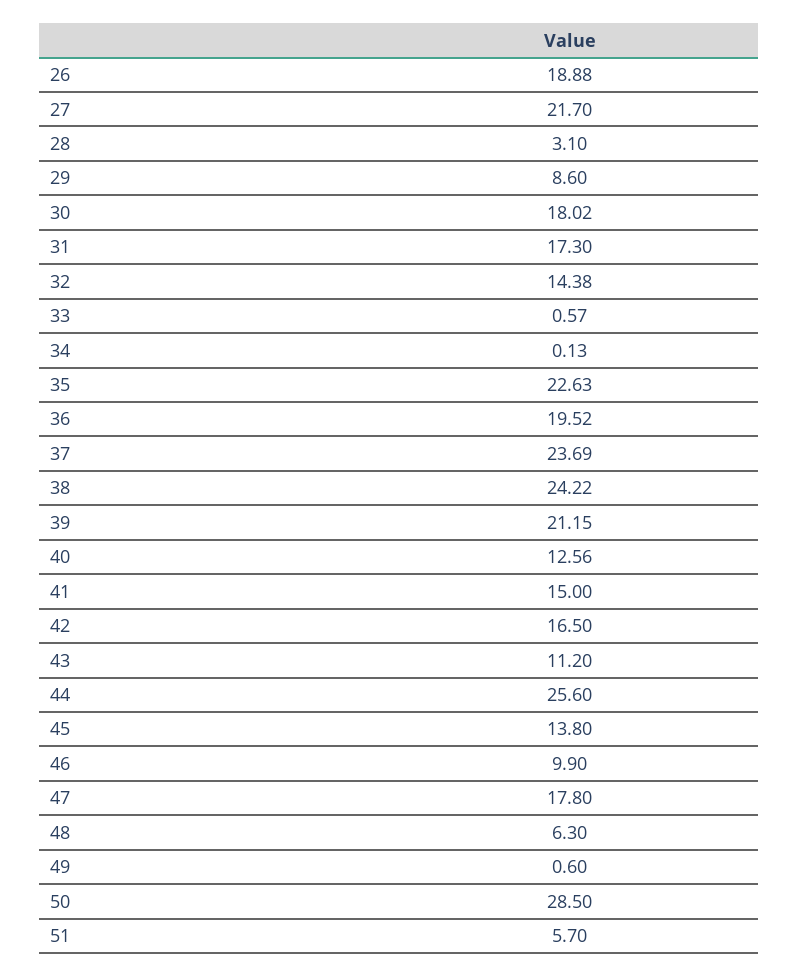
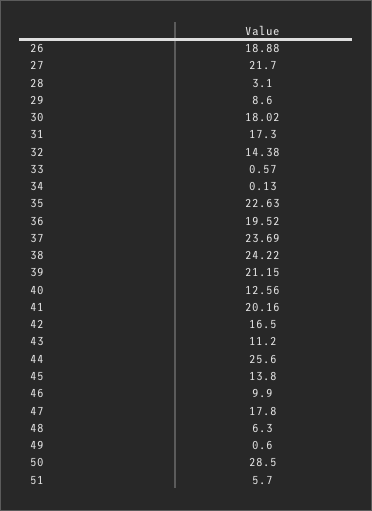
  {
    "26": 18.88,
    "27": 21.7,
    "28": 3.1,
    "29": 8.6,
    "30": 18.02,
    "31": 17.3,
    "32": 14.38,
    "33": 0.57,
    "34": 0.13,
    "35": 22.63,
    "36": 19.52,
    "37": 23.69,
    "38": 24.22,
    "39": 21.15,
    "40": 12.56,
-   "41": 15,
+   "41": 20.16,
    "42": 16.5,
    "43": 11.2,
    "44": 25.6,
    "45": 13.8,
    "46": 9.9,
    "47": 17.8,
    "48": 6.3,
    "49": 0.6,
    "50": 28.5,
    "51": 5.7
  }

